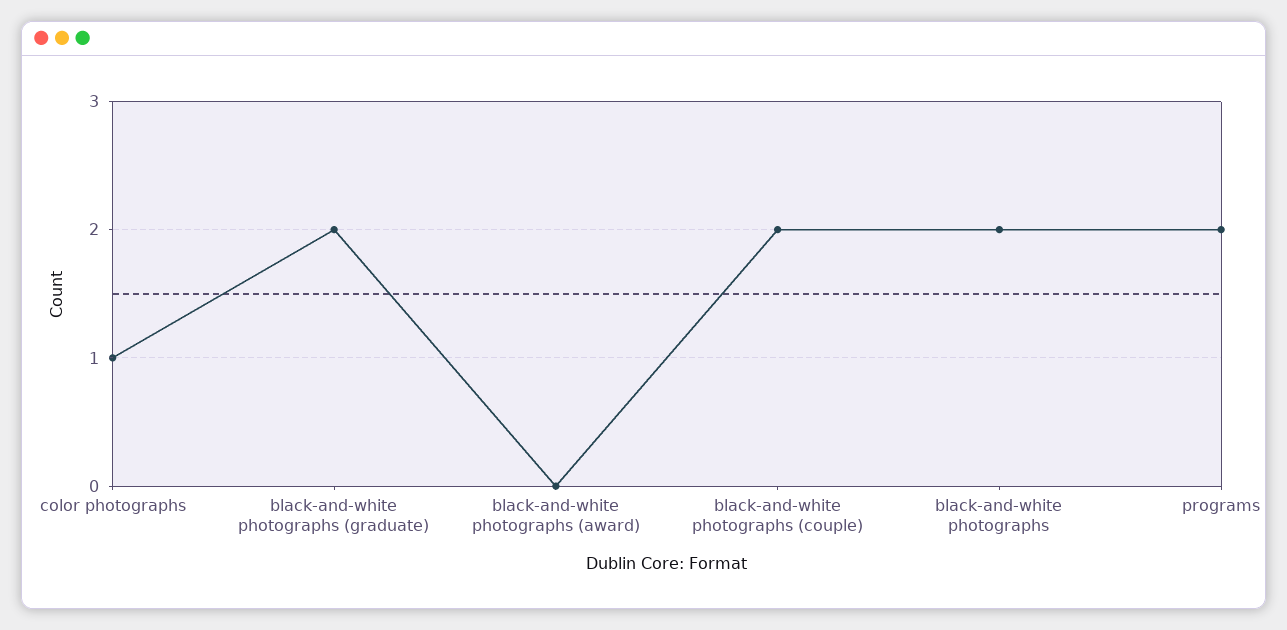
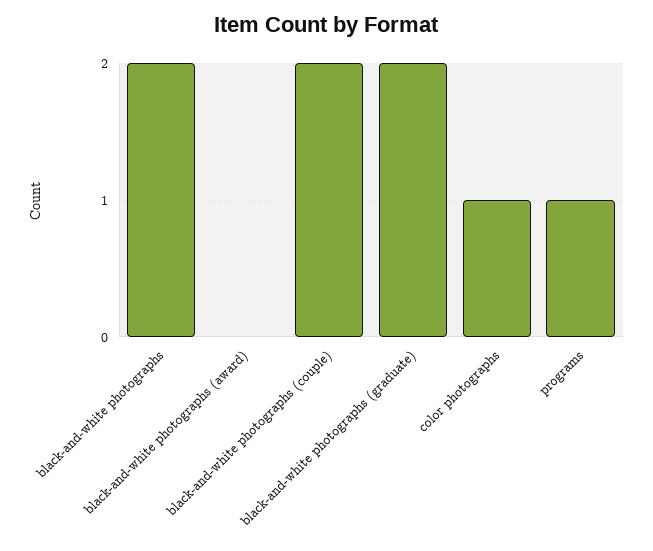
  {
    "color photographs": 1,
    "black-and-white photographs (graduate)": 2,
    "black-and-white photographs (award)": 0,
    "black-and-white photographs (couple)": 2,
    "black-and-white photographs": 2,
-   "programs": 2
+   "programs": 1
  }

